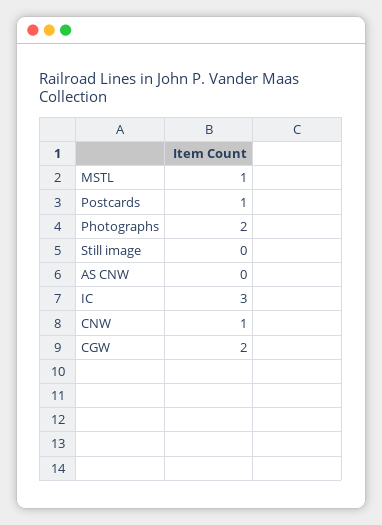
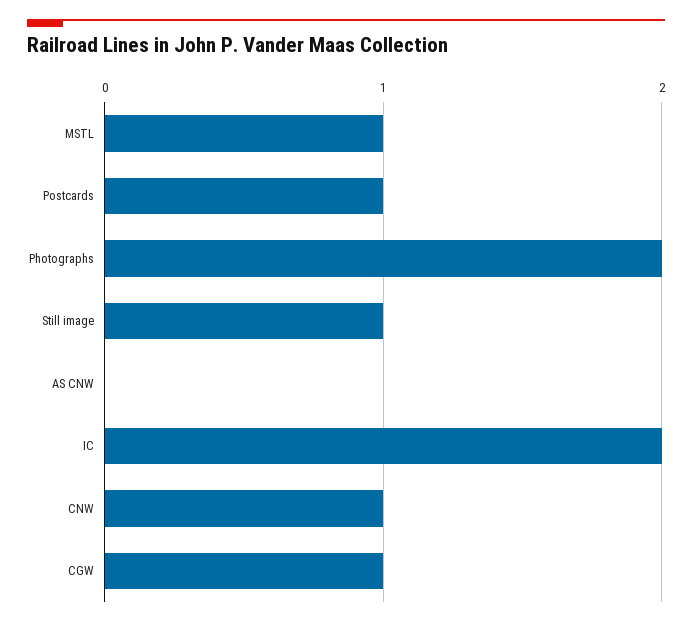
  {
    "MSTL": 1,
    "Postcards": 1,
    "Photographs": 2,
-   "Still image": 0,
+   "Still image": 1,
    "AS CNW": 0,
-   "IC": 3,
+   "IC": 2,
    "CNW": 1,
-   "CGW": 2
+   "CGW": 1
  }

